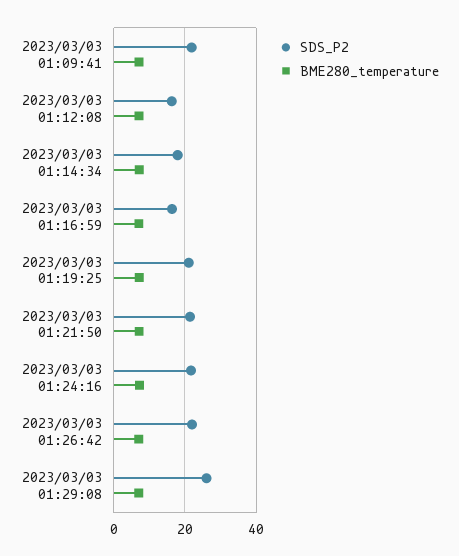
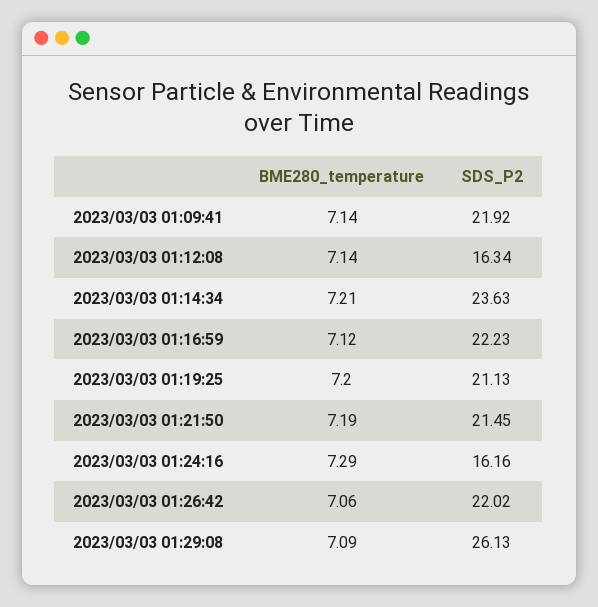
  {
    "SDS_P2": {
      "2023/03/03 01:09:41": 21.92,
      "2023/03/03 01:12:08": 16.34,
-     "2023/03/03 01:14:34": 18,
+     "2023/03/03 01:14:34": 23.63,
-     "2023/03/03 01:16:59": 16,
+     "2023/03/03 01:16:59": 22.23,
      "2023/03/03 01:19:25": 21.13,
      "2023/03/03 01:21:50": 21.45,
-     "2023/03/03 01:24:16": 22,
+     "2023/03/03 01:24:16": 16.16,
      "2023/03/03 01:26:42": 22.02,
      "2023/03/03 01:29:08": 26.13
    },
    "BME280_temperature": {
      "2023/03/03 01:09:41": 7.14,
      "2023/03/03 01:12:08": 7.14,
      "2023/03/03 01:14:34": 7.21,
      "2023/03/03 01:16:59": 7.12,
      "2023/03/03 01:19:25": 7.2,
      "2023/03/03 01:21:50": 7.19,
      "2023/03/03 01:24:16": 7.29,
      "2023/03/03 01:26:42": 7.06,
      "2023/03/03 01:29:08": 7.09
    }
  }

